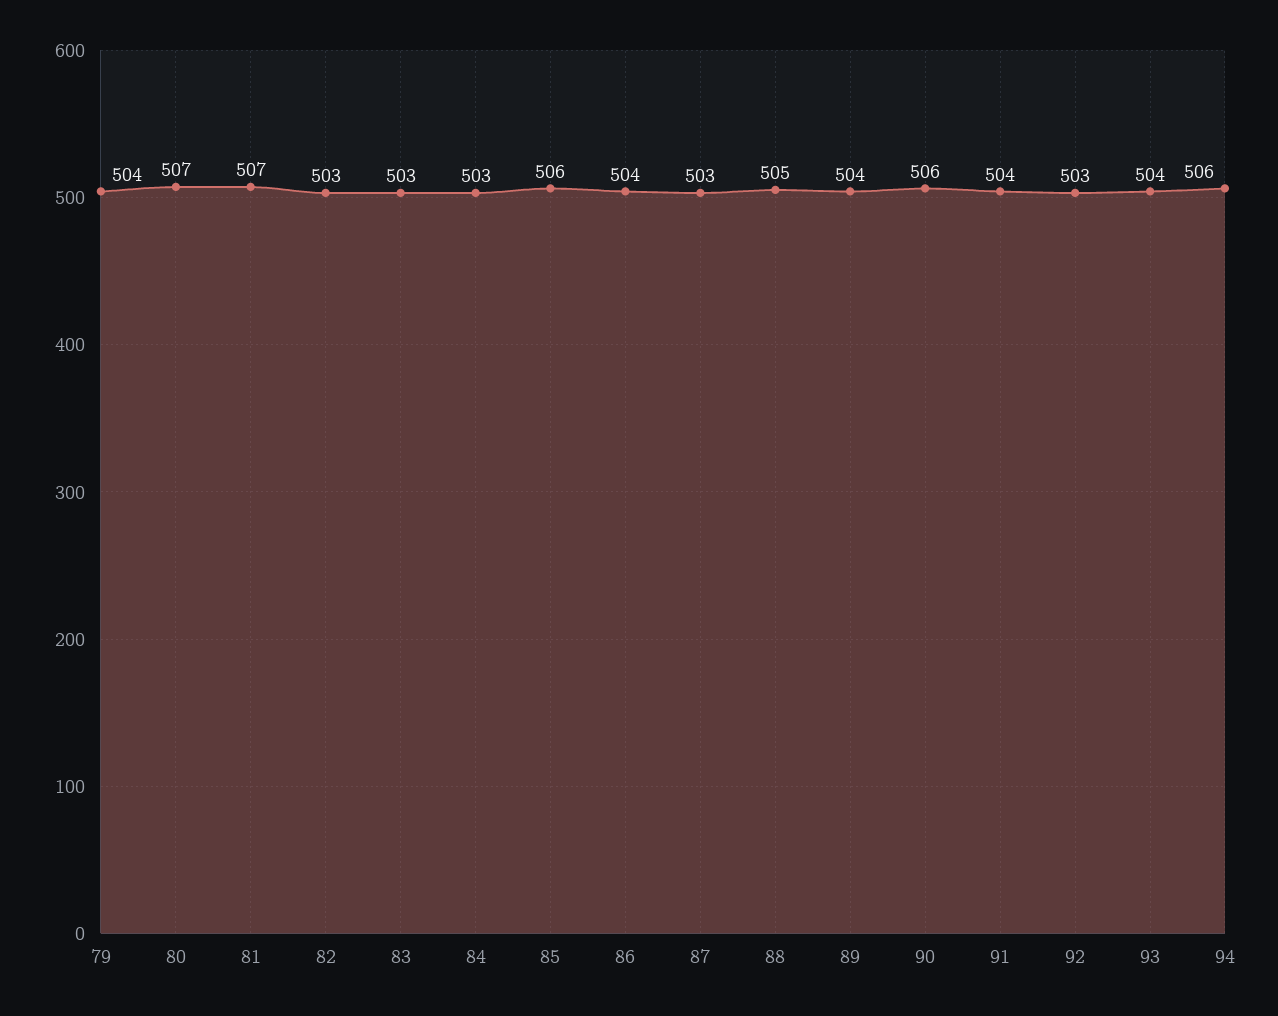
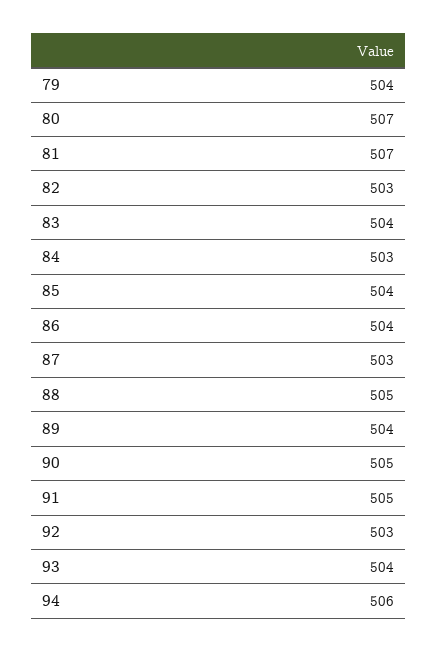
  {
    "79": 504,
    "80": 507,
    "81": 507,
    "82": 503,
-   "83": 503,
+   "83": 504,
    "84": 503,
-   "85": 506,
+   "85": 504,
    "86": 504,
    "87": 503,
    "88": 505,
    "89": 504,
-   "90": 506,
+   "90": 505,
-   "91": 504,
+   "91": 505,
    "92": 503,
    "93": 504,
    "94": 506
  }

